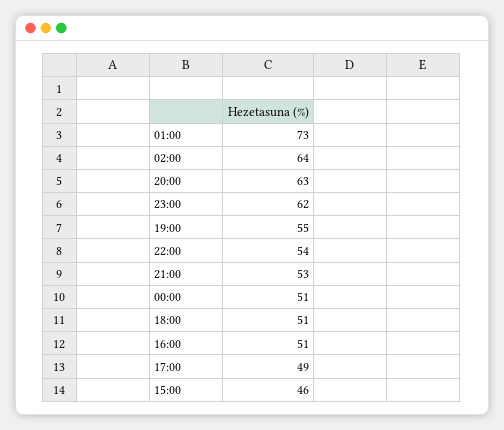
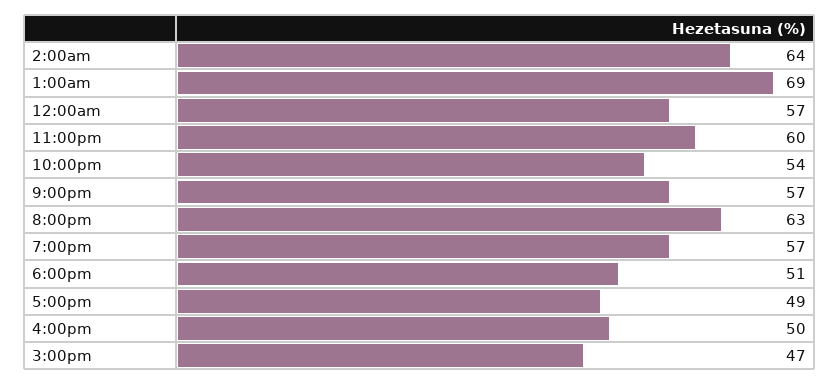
  {
-   "01:00": 73,
+   "01:00": 69,
    "02:00": 64,
    "20:00": 63,
-   "23:00": 62,
+   "23:00": 60,
-   "19:00": 55,
+   "19:00": 57,
    "22:00": 54,
-   "21:00": 53,
+   "21:00": 57,
-   "00:00": 51,
+   "00:00": 57,
    "18:00": 51,
-   "16:00": 51,
+   "16:00": 50,
    "17:00": 49,
-   "15:00": 46
+   "15:00": 47
  }

